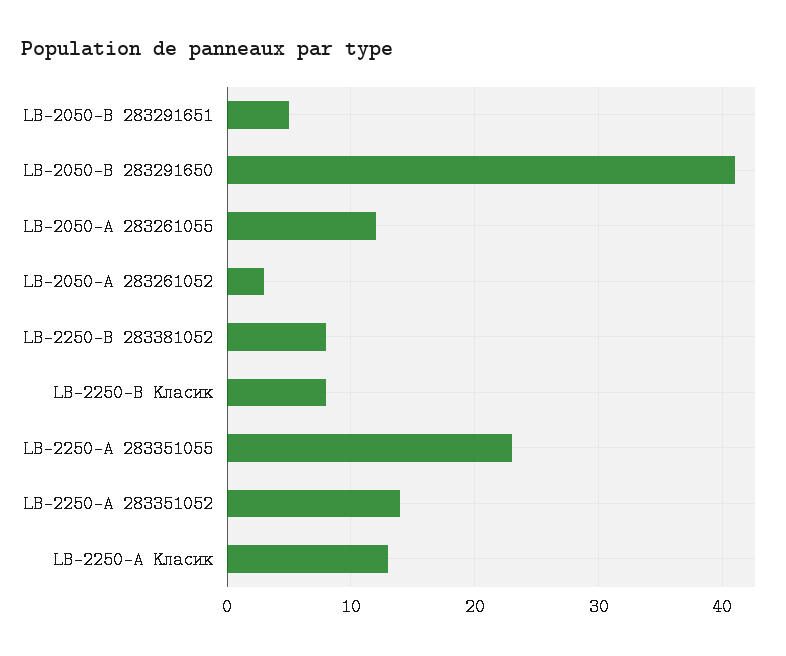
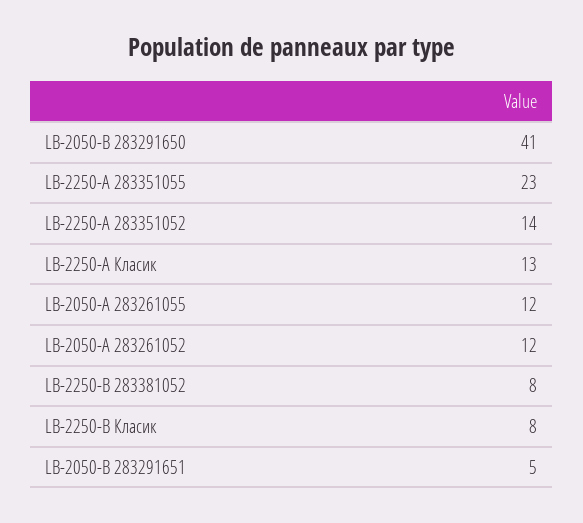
  {
    "LB-2050-В 283291651": 5,
    "LB-2050-В 283291650": 41,
    "LB-2050-А 283261055": 12,
-   "LB-2050-А 283261052": 3,
+   "LB-2050-А 283261052": 12,
    "LB-2250-В 283381052": 8,
    "LB-2250-В Класик": 8,
    "LB-2250-А 283351055": 23,
    "LB-2250-А 283351052": 14,
    "LB-2250-А Класик": 13
  }

